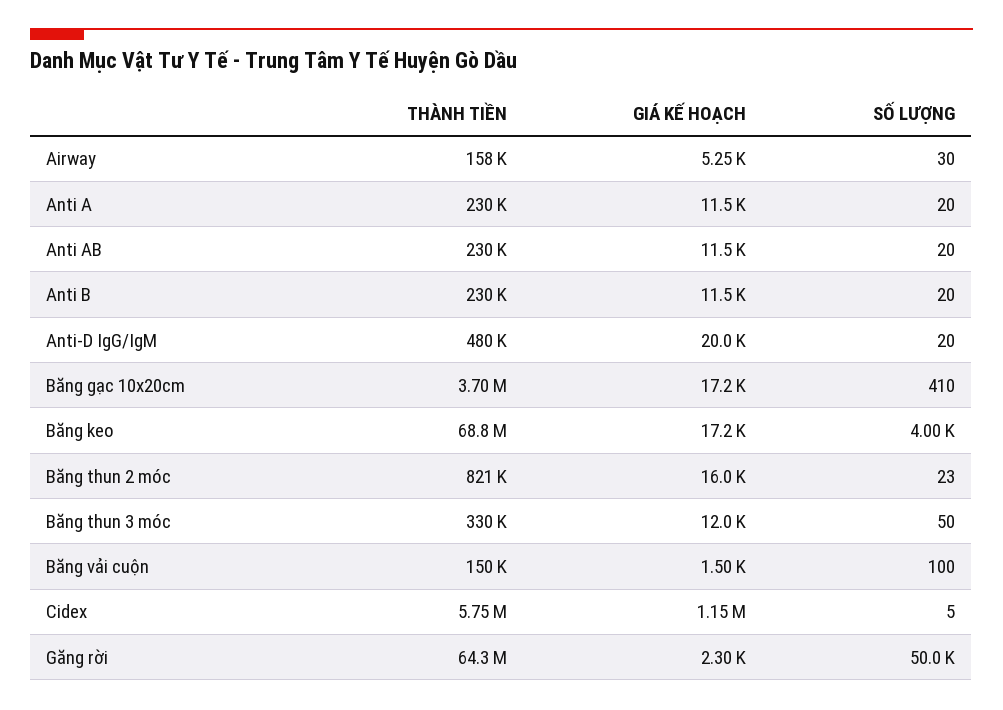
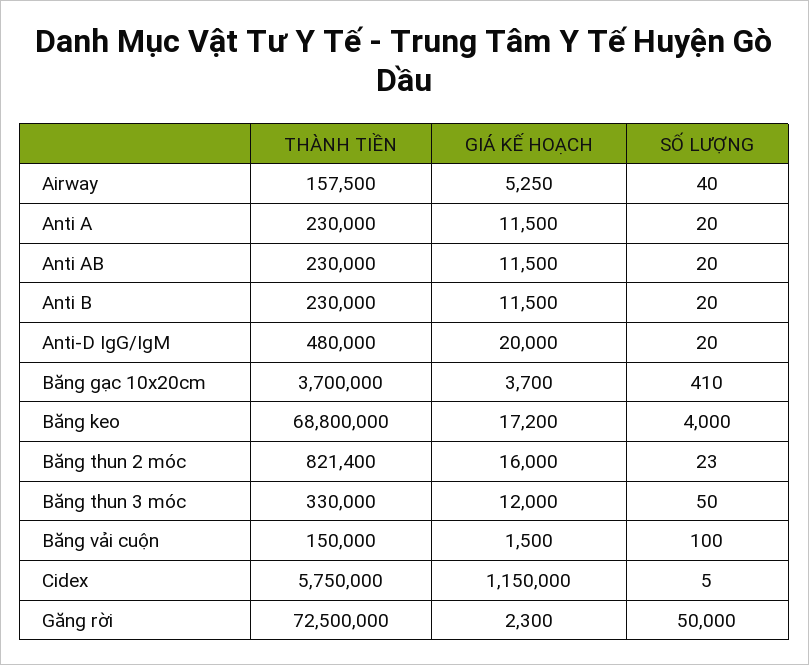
  {
    "THÀNH TIỀN": {
      "Airway": 157500,
      "Anti A": 230000,
      "Anti AB": 230000,
      "Anti B": 230000,
      "Anti-D IgG/IgM": 480000,
      "Băng gạc 10x20cm": 3700000,
      "Băng keo": 68800000,
      "Băng thun 2 móc": 821400,
      "Băng thun 3 móc": 330000,
      "Băng vải cuộn": 150000,
      "Cidex": 5750000,
-     "Găng rời": 64300000
+     "Găng rời": 72500000
    },
    "GIÁ KẾ HOẠCH": {
      "Airway": 5250,
      "Anti A": 11500,
      "Anti AB": 11500,
      "Anti B": 11500,
      "Anti-D IgG/IgM": 20000,
-     "Băng gạc 10x20cm": 17200,
+     "Băng gạc 10x20cm": 3700,
      "Băng keo": 17200,
      "Băng thun 2 móc": 16000,
      "Băng thun 3 móc": 12000,
      "Băng vải cuộn": 1500,
      "Cidex": 1150000,
      "Găng rời": 2300
    },
    "SỐ LƯỢNG": {
-     "Airway": 30,
+     "Airway": 40,
      "Anti A": 20,
      "Anti AB": 20,
      "Anti B": 20,
      "Anti-D IgG/IgM": 20,
      "Băng gạc 10x20cm": 410,
      "Băng keo": 4000,
      "Băng thun 2 móc": 23,
      "Băng thun 3 móc": 50,
      "Băng vải cuộn": 100,
      "Cidex": 5,
      "Găng rời": 50000
    }
  }

